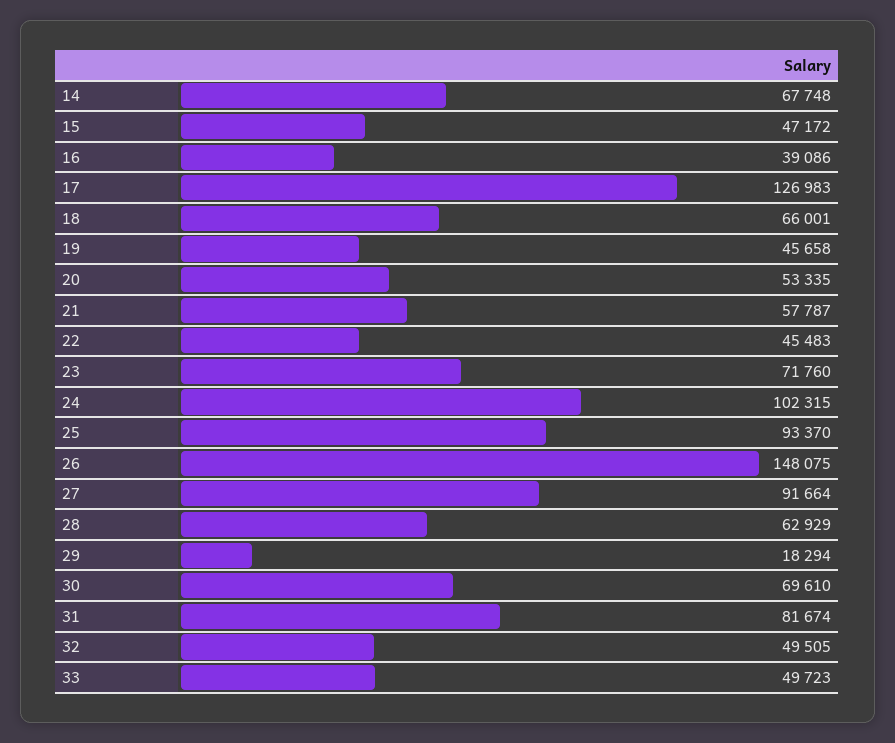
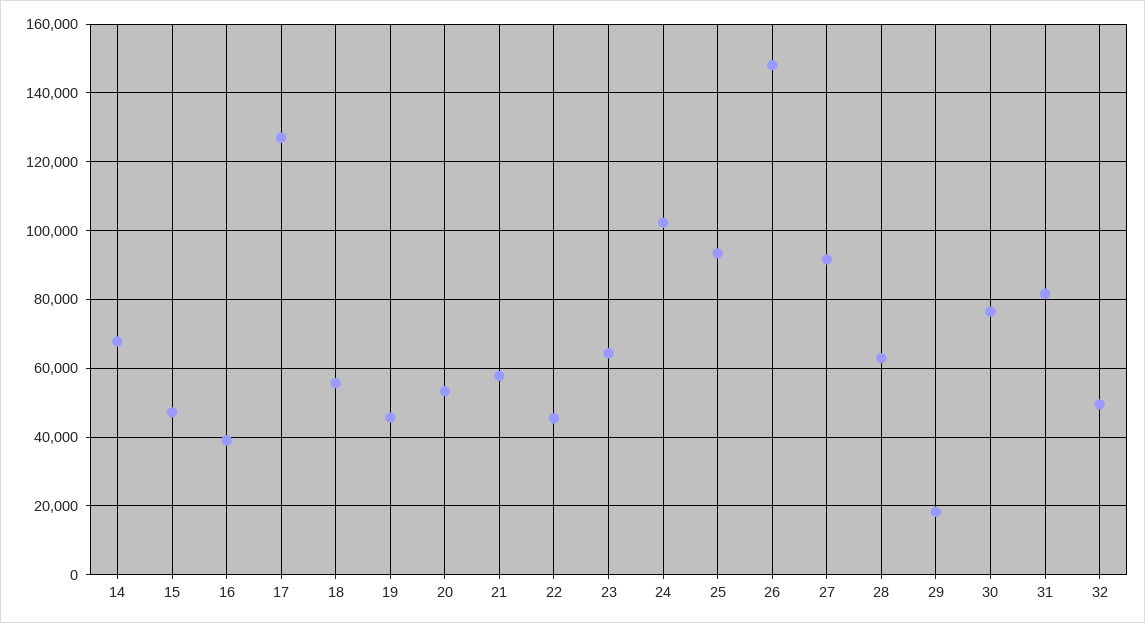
  {
    "14": 67748,
    "15": 47172,
    "16": 39086,
    "17": 126983,
-   "18": 66001,
+   "18": 56000,
    "19": 45658,
    "20": 53335,
    "21": 57787,
    "22": 45483,
-   "23": 71760,
+   "23": 64000,
    "24": 102315,
    "25": 93370,
    "26": 148075,
    "27": 91664,
    "28": 62929,
    "29": 18294,
-   "30": 69610,
+   "30": 76000,
    "31": 81674,
-   "32": 49505,
+   "32": 49505
-   "33": 49723
  }

